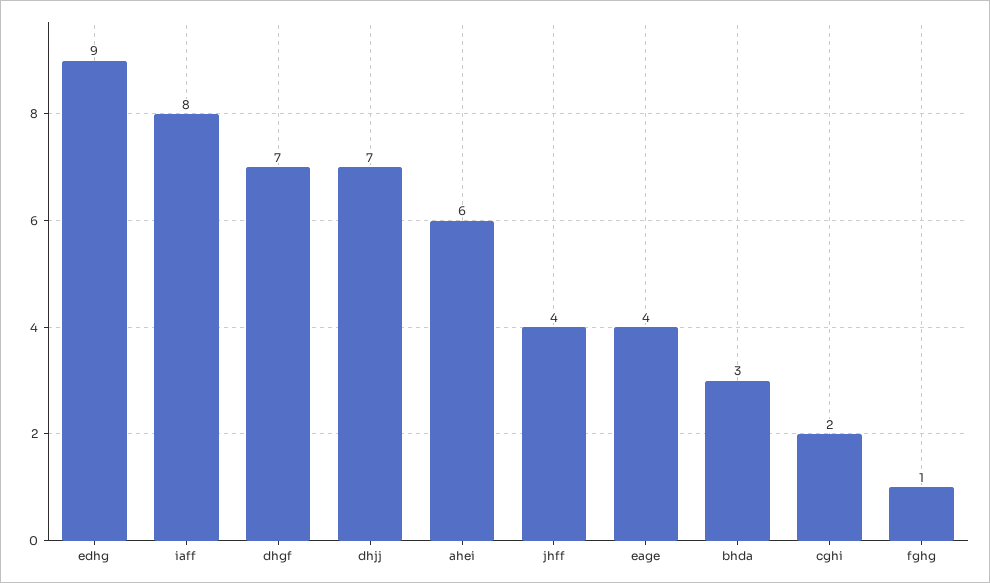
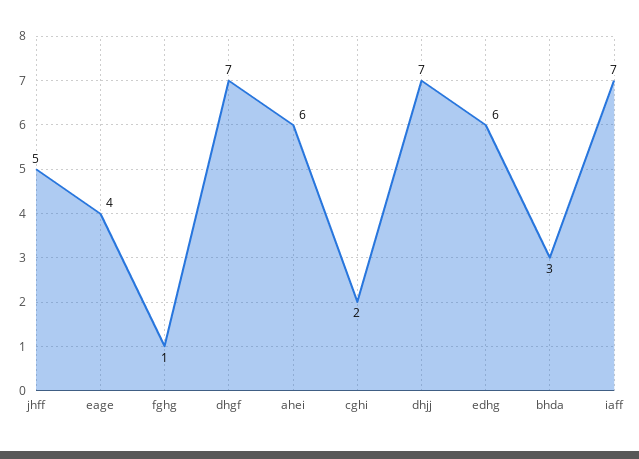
  {
-   "edhg": 9,
+   "edhg": 6,
-   "iaff": 8,
+   "iaff": 7,
    "dhgf": 7,
    "dhjj": 7,
    "ahei": 6,
-   "jhff": 4,
+   "jhff": 5,
    "eage": 4,
    "bhda": 3,
    "cghi": 2,
    "fghg": 1
  }

